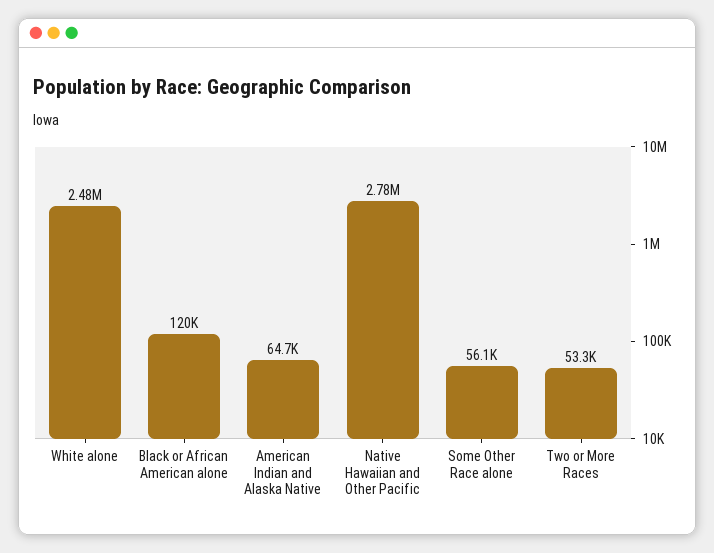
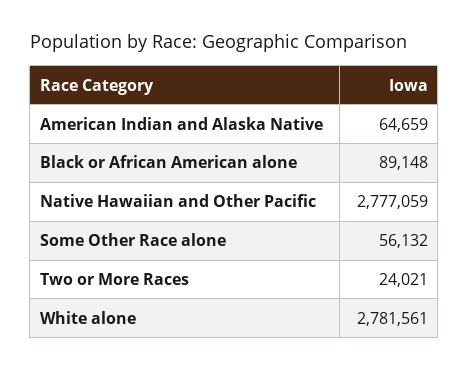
  {
-   "White alone": 2480000,
+   "White alone": 2781561,
-   "Black or African American alone": 120000,
+   "Black or African American alone": 89148,
    "American Indian and Alaska Native": 64659,
    "Native Hawaiian and Other Pacific": 2777059,
    "Some Other Race alone": 56132,
-   "Two or More Races": 53300
+   "Two or More Races": 24021
  }

